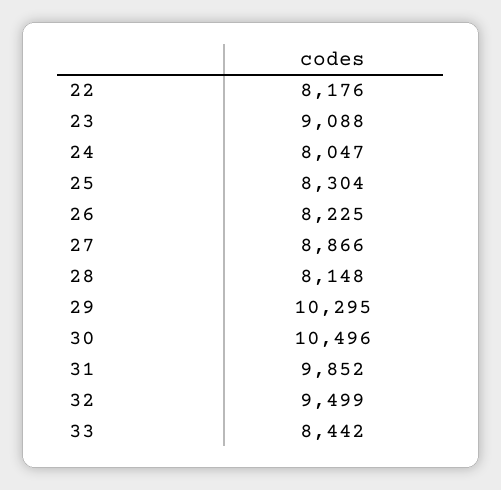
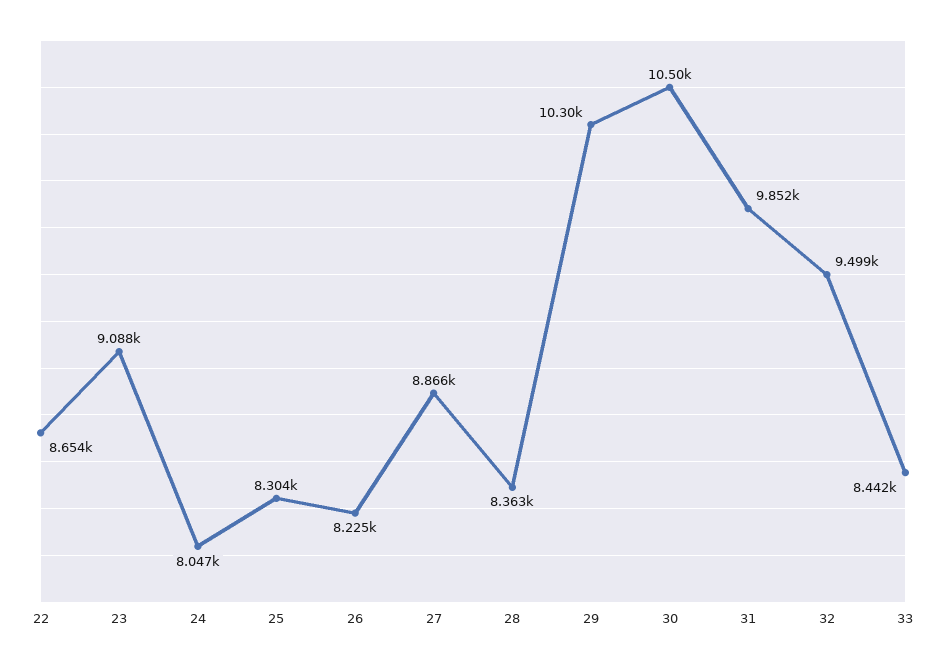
  {
-   "22": 8176,
+   "22": 8654,
    "23": 9088,
    "24": 8047,
    "25": 8304,
    "26": 8225,
    "27": 8866,
-   "28": 8148,
+   "28": 8363,
    "29": 10295,
    "30": 10496,
    "31": 9852,
    "32": 9499,
    "33": 8442
  }

